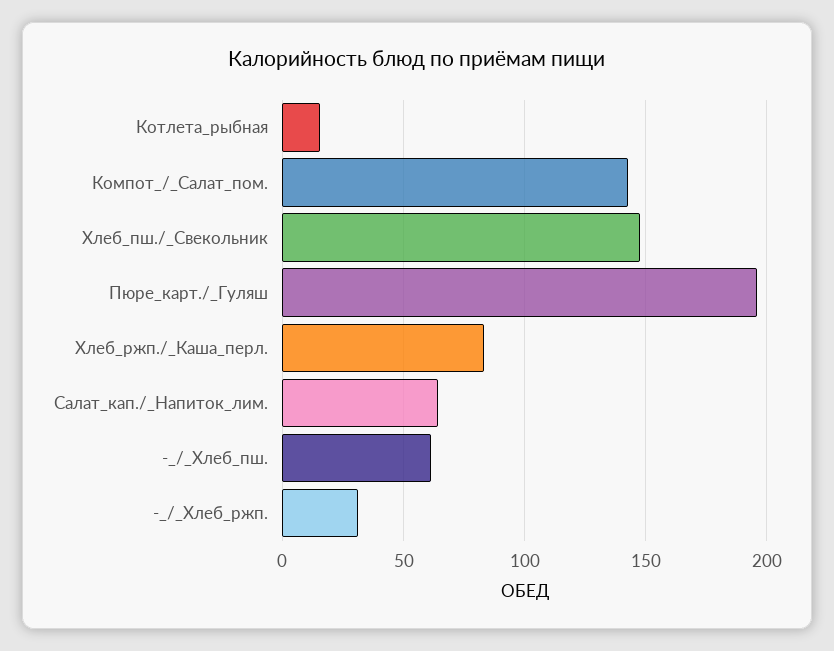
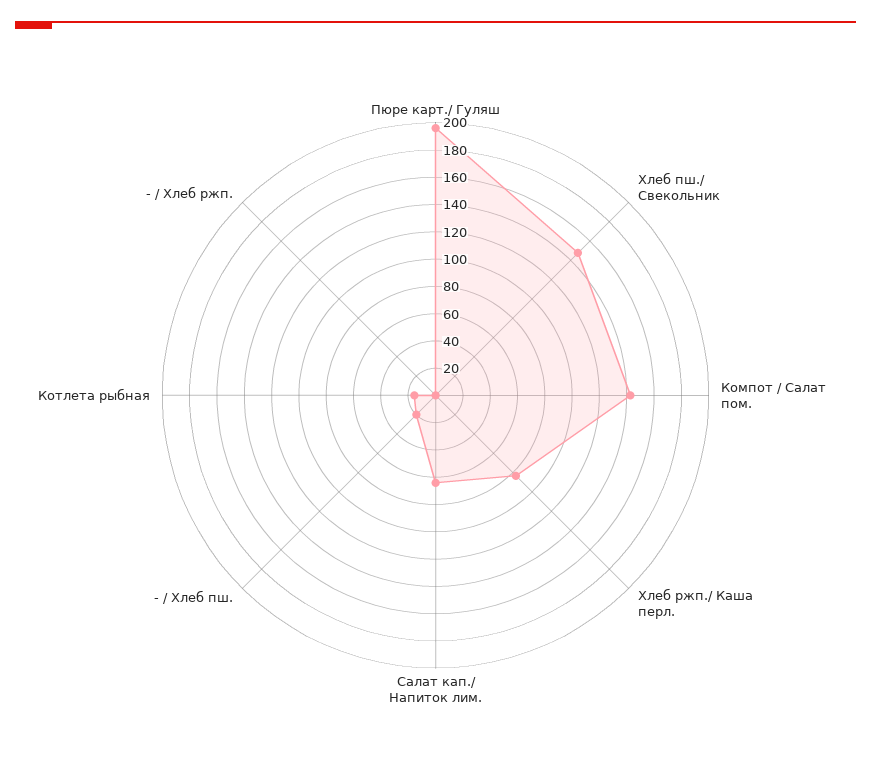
  {
    "Котлета_рыбная": 15,
    "Компот_/_Салат_пом.": 145,
    "Хлеб_пш./_Свекольник": 150,
    "Пюре_карт./_Гуляш": 195,
    "Хлеб_ржп./_Каша_перл.": 85,
    "Салат_кап./_Напиток_лим.": 65,
-   "-_/_Хлеб_пш.": 60,
+   "-_/_Хлеб_пш.": 20,
-   "-_/_Хлеб_ржп.": 30
+   "-_/_Хлеб_ржп.": 0
  }

